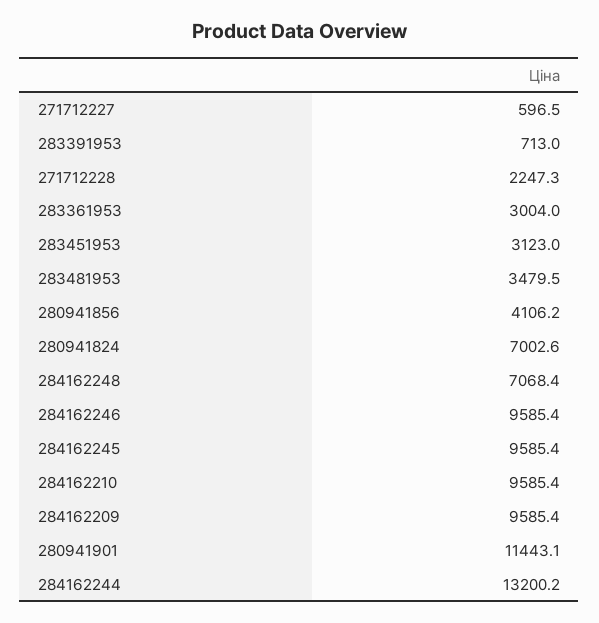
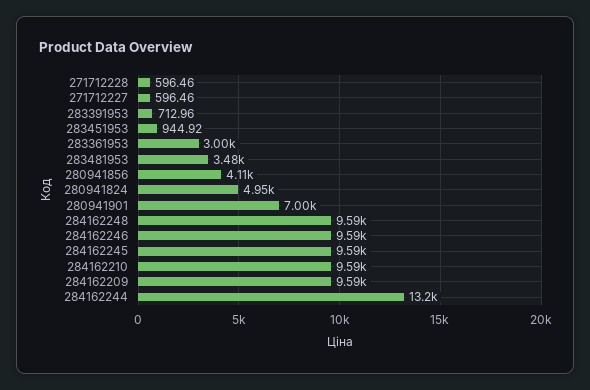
  {
    "271712227": 596.46,
    "283391953": 712.96,
-   "271712228": 2247.3,
+   "271712228": 596.46,
    "283361953": 3004,
-   "283451953": 3123,
+   "283451953": 944.92,
    "283481953": 3479.5,
    "280941856": 4106.2,
-   "280941824": 7002.6,
+   "280941824": 4950,
-   "284162248": 7068.4,
+   "284162248": 9590,
    "284162246": 9585.4,
    "284162245": 9585.4,
    "284162210": 9585.4,
    "284162209": 9585.4,
-   "280941901": 11443.1,
+   "280941901": 7000,
    "284162244": 13200.2
  }

